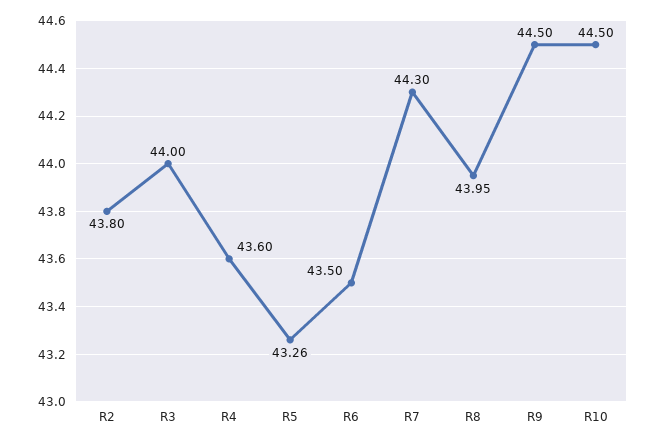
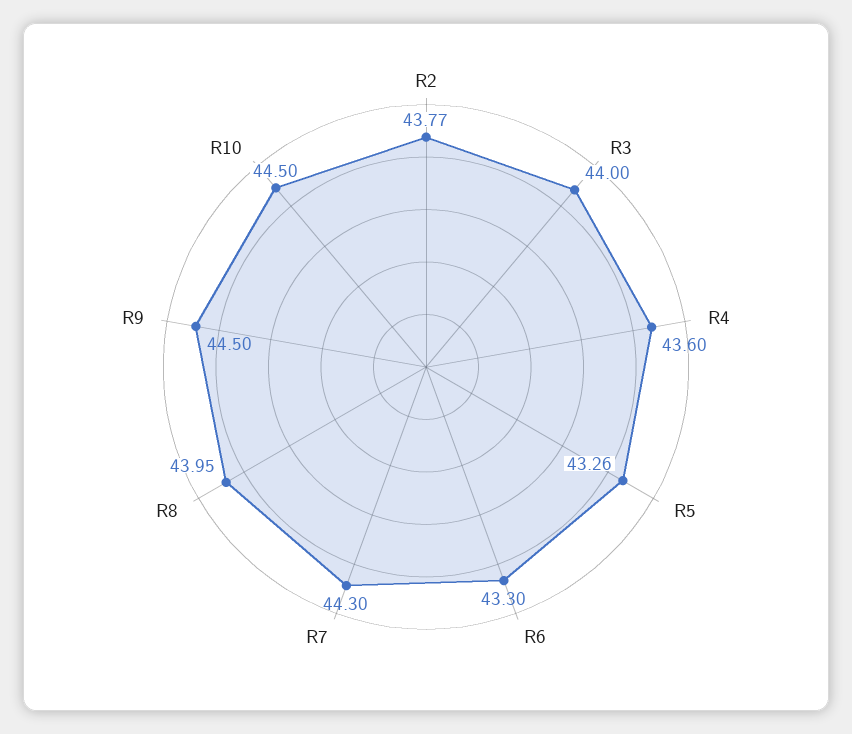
  {
-   "R2": 43.8,
+   "R2": 43.77,
    "R3": 44,
    "R4": 43.6,
    "R5": 43.26,
-   "R6": 43.5,
+   "R6": 43.3,
    "R7": 44.3,
    "R8": 43.95,
    "R9": 44.5,
    "R10": 44.5
  }

